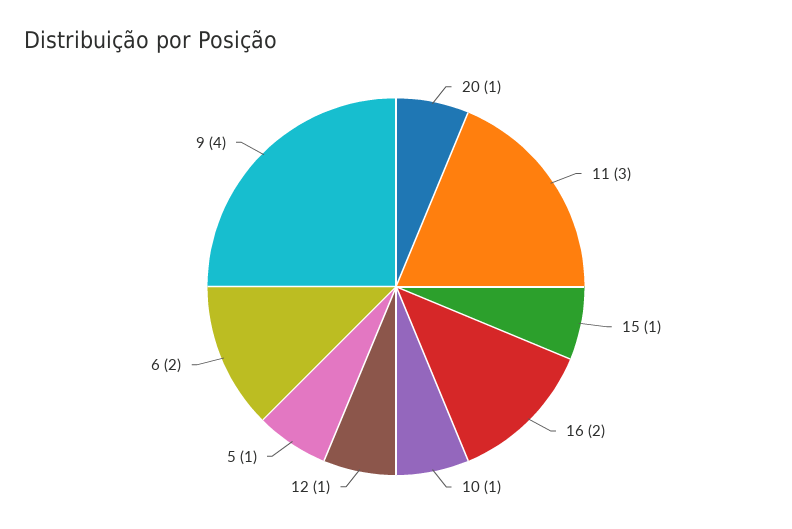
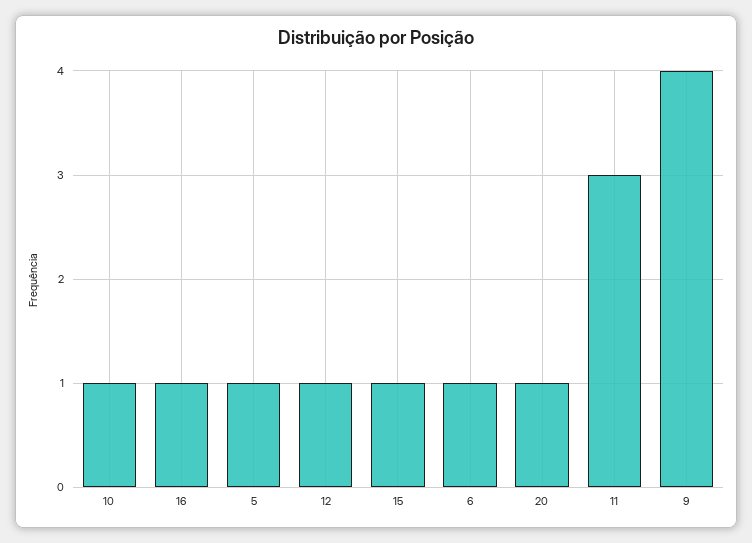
  {
    "20": 1,
    "11": 3,
    "15": 1,
-   "16": 2,
+   "16": 1,
    "10": 1,
    "12": 1,
    "5": 1,
-   "6": 2,
+   "6": 1,
    "9": 4
  }

